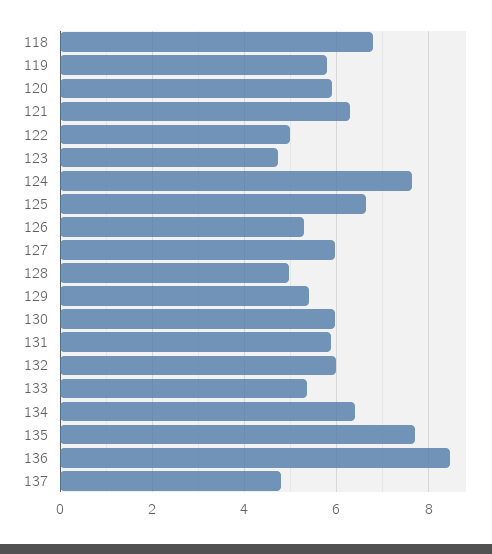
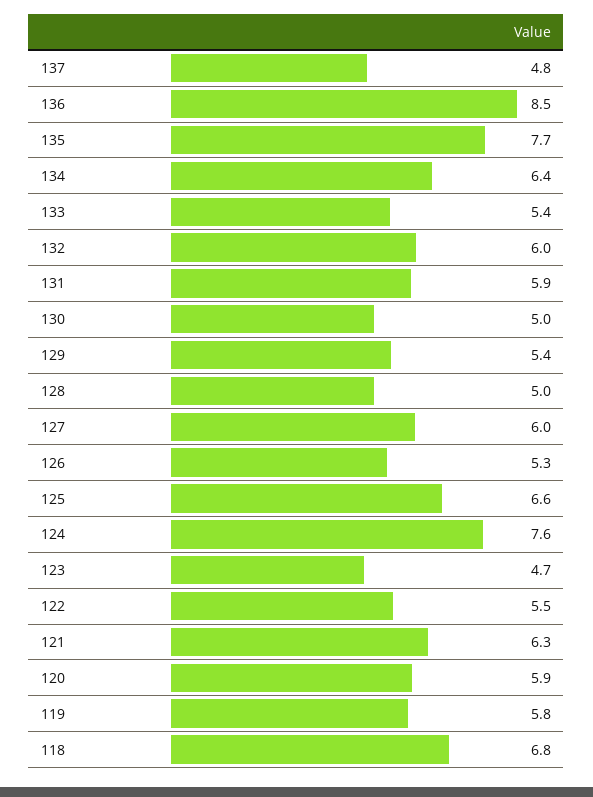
  {
    "118": 6.8,
    "119": 5.8,
    "120": 5.9,
    "121": 6.3,
-   "122": 5,
+   "122": 5.5,
    "123": 4.7,
    "124": 7.6,
    "125": 6.6,
    "126": 5.3,
    "127": 6,
    "128": 5,
    "129": 5.4,
-   "130": 6,
+   "130": 5,
    "131": 5.9,
    "132": 6,
    "133": 5.4,
    "134": 6.4,
    "135": 7.7,
    "136": 8.5,
    "137": 4.8
  }

